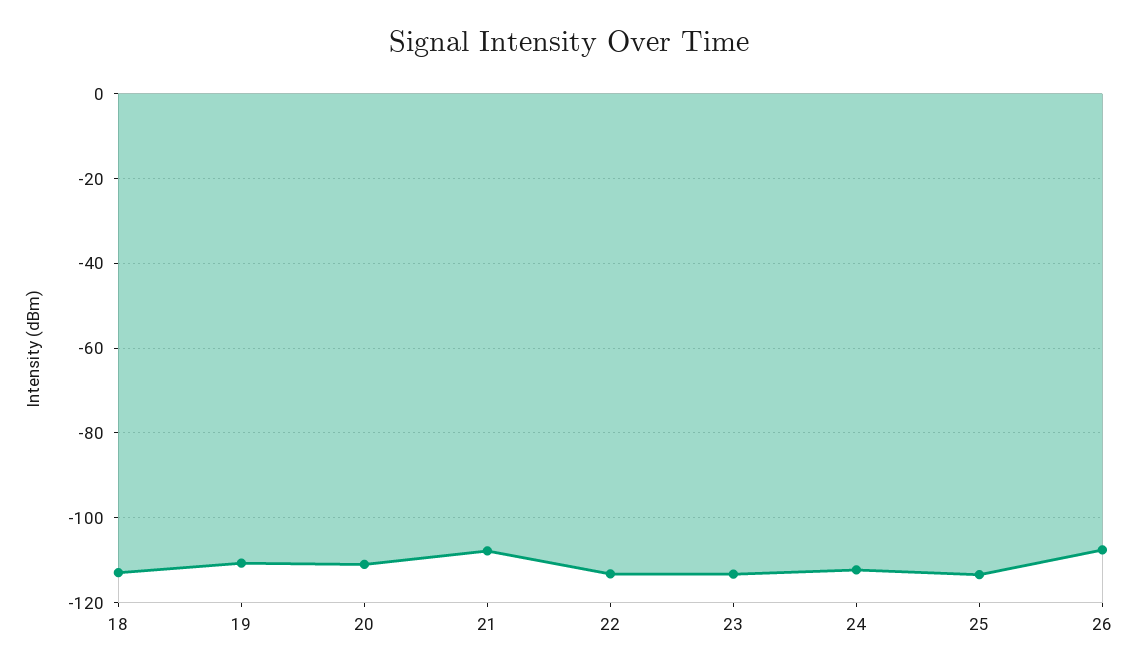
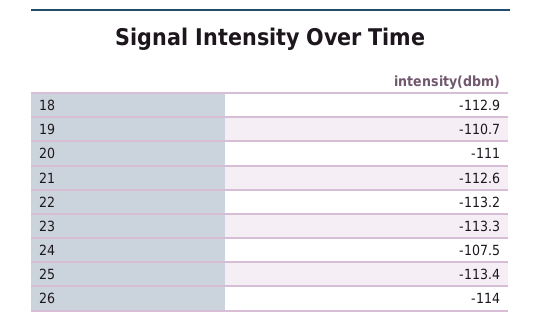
  {
    "18": -112.9,
    "19": -110.7,
    "20": -111,
-   "21": -108,
+   "21": -112.6,
    "22": -113.2,
    "23": -113.3,
-   "24": -112,
+   "24": -107.5,
    "25": -113.4,
-   "26": -108
+   "26": -114
  }

